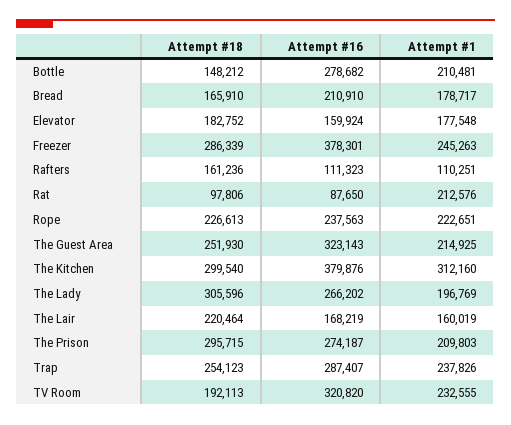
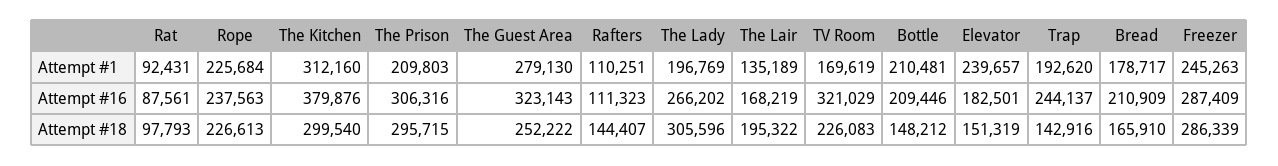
  {
    "Attempt #18": {
      "Bottle": 148212,
      "Bread": 165910,
-     "Elevator": 182752,
+     "Elevator": 151319,
      "Freezer": 286339,
-     "Rafters": 161236,
+     "Rafters": 144407,
-     "Rat": 97806,
+     "Rat": 97793,
      "Rope": 226613,
-     "The Guest Area": 251930,
+     "The Guest Area": 252222,
      "The Kitchen": 299540,
      "The Lady": 305596,
-     "The Lair": 220464,
+     "The Lair": 195322,
      "The Prison": 295715,
-     "Trap": 254123,
+     "Trap": 142916,
-     "TV Room": 192113
+     "TV Room": 226083
    },
    "Attempt #16": {
-     "Bottle": 278682,
+     "Bottle": 209446,
-     "Bread": 210910,
+     "Bread": 210909,
-     "Elevator": 159924,
+     "Elevator": 182501,
-     "Freezer": 378301,
+     "Freezer": 287409,
      "Rafters": 111323,
-     "Rat": 87650,
+     "Rat": 87561,
      "Rope": 237563,
      "The Guest Area": 323143,
      "The Kitchen": 379876,
      "The Lady": 266202,
      "The Lair": 168219,
-     "The Prison": 274187,
+     "The Prison": 306316,
-     "Trap": 287407,
+     "Trap": 244137,
-     "TV Room": 320820
+     "TV Room": 321029
    },
    "Attempt #1": {
      "Bottle": 210481,
      "Bread": 178717,
-     "Elevator": 177548,
+     "Elevator": 239657,
      "Freezer": 245263,
      "Rafters": 110251,
-     "Rat": 212576,
+     "Rat": 92431,
-     "Rope": 222651,
+     "Rope": 225684,
-     "The Guest Area": 214925,
+     "The Guest Area": 279130,
      "The Kitchen": 312160,
      "The Lady": 196769,
-     "The Lair": 160019,
+     "The Lair": 135189,
      "The Prison": 209803,
-     "Trap": 237826,
+     "Trap": 192620,
-     "TV Room": 232555
+     "TV Room": 169619
    }
  }

